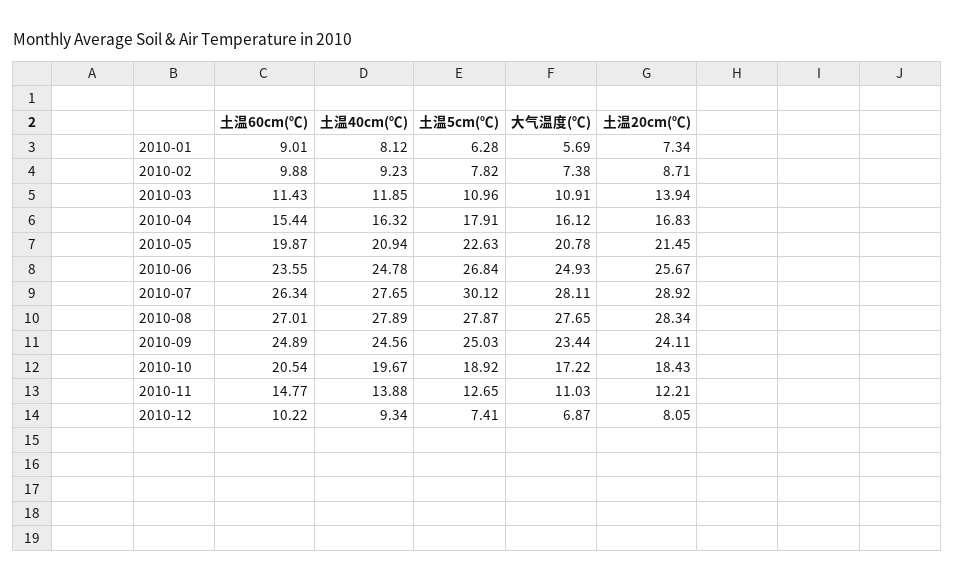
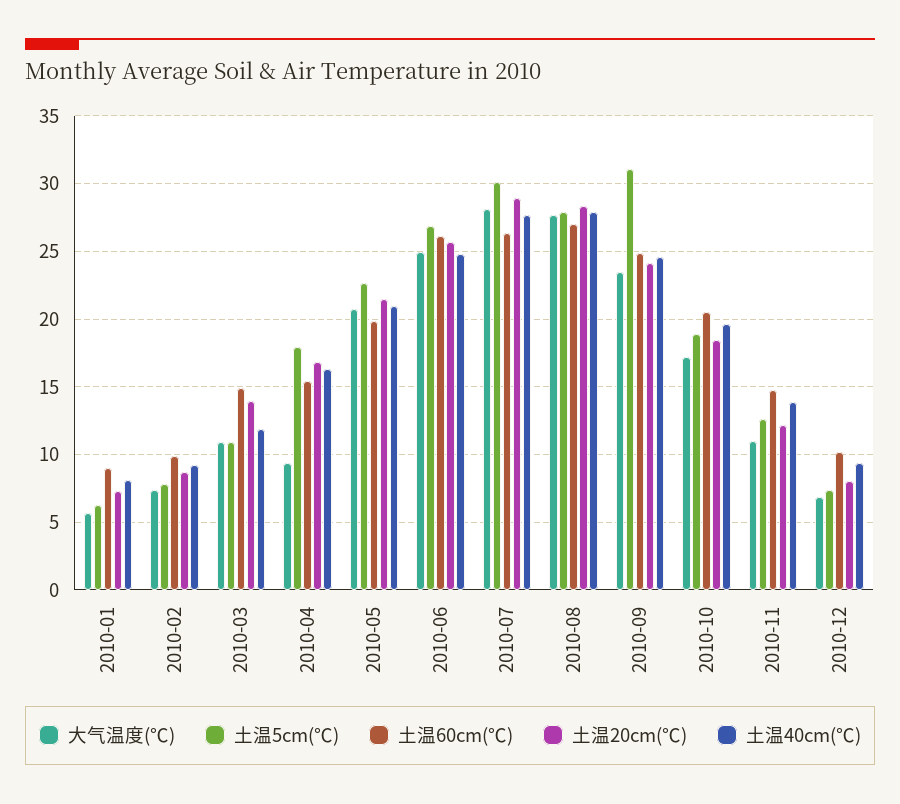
  {
    "土温60cm(℃)": {
      "2010-01": 9.01,
      "2010-02": 9.88,
-     "2010-03": 11.43,
+     "2010-03": 15,
      "2010-04": 15.44,
      "2010-05": 19.87,
-     "2010-06": 23.55,
+     "2010-06": 26,
      "2010-07": 26.34,
      "2010-08": 27.01,
      "2010-09": 24.89,
      "2010-10": 20.54,
      "2010-11": 14.77,
      "2010-12": 10.22
    },
    "土温40cm(℃)": {
      "2010-01": 8.12,
      "2010-02": 9.23,
      "2010-03": 11.85,
      "2010-04": 16.32,
      "2010-05": 20.94,
      "2010-06": 24.78,
      "2010-07": 27.65,
      "2010-08": 27.89,
      "2010-09": 24.56,
      "2010-10": 19.67,
      "2010-11": 13.88,
      "2010-12": 9.34
    },
    "土温5cm(℃)": {
      "2010-01": 6.28,
      "2010-02": 7.82,
      "2010-03": 10.96,
      "2010-04": 17.91,
      "2010-05": 22.63,
      "2010-06": 26.84,
      "2010-07": 30.12,
      "2010-08": 27.87,
-     "2010-09": 25.03,
+     "2010-09": 31,
      "2010-10": 18.92,
      "2010-11": 12.65,
      "2010-12": 7.41
    },
    "大气温度(℃)": {
      "2010-01": 5.69,
      "2010-02": 7.38,
      "2010-03": 10.91,
-     "2010-04": 16.12,
+     "2010-04": 9.5,
      "2010-05": 20.78,
      "2010-06": 24.93,
      "2010-07": 28.11,
      "2010-08": 27.65,
      "2010-09": 23.44,
      "2010-10": 17.22,
      "2010-11": 11.03,
      "2010-12": 6.87
    },
    "土温20cm(℃)": {
      "2010-01": 7.34,
      "2010-02": 8.71,
      "2010-03": 13.94,
      "2010-04": 16.83,
      "2010-05": 21.45,
      "2010-06": 25.67,
      "2010-07": 28.92,
      "2010-08": 28.34,
      "2010-09": 24.11,
      "2010-10": 18.43,
      "2010-11": 12.21,
      "2010-12": 8.05
    }
  }

